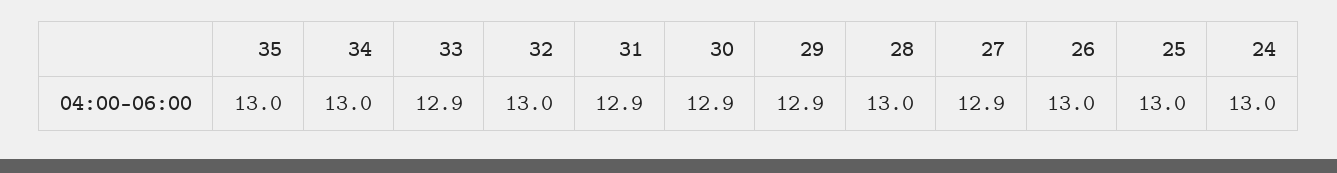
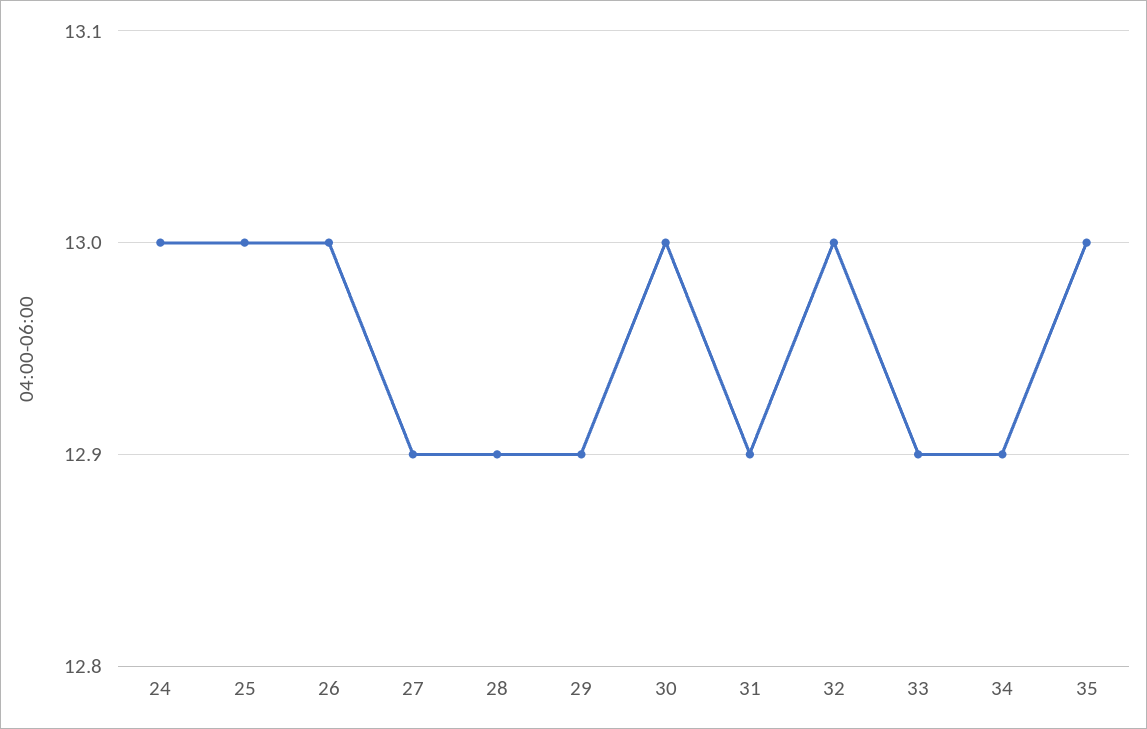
  {
    "35": 13,
-   "34": 13,
+   "34": 12.9,
    "33": 12.9,
    "32": 13,
    "31": 12.9,
-   "30": 12.9,
+   "30": 13,
    "29": 12.9,
-   "28": 13,
+   "28": 12.9,
    "27": 12.9,
    "26": 13,
    "25": 13,
    "24": 13
  }

